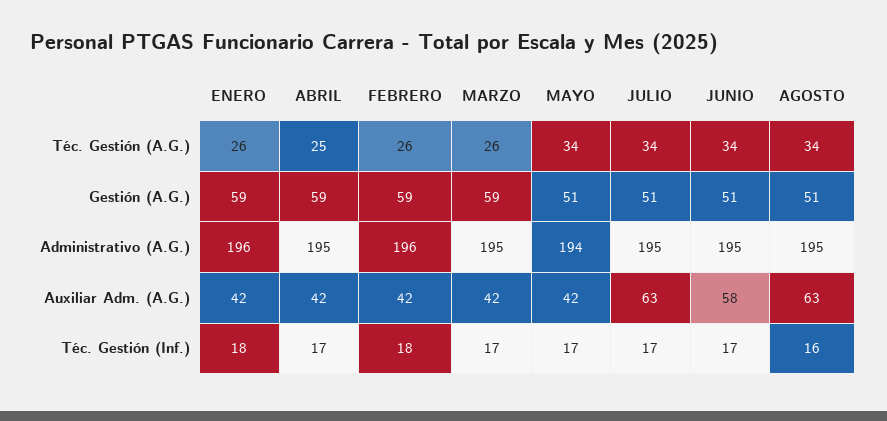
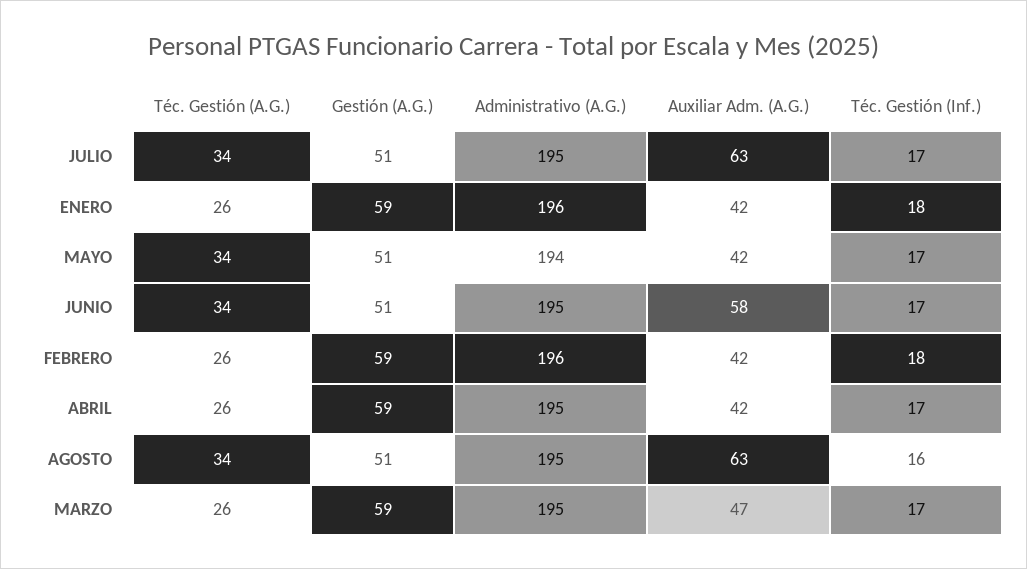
  {
    "ENERO": {
      "Téc. Gestión (A.G.)": 26,
      "Gestión (A.G.)": 59,
      "Administrativo (A.G.)": 196,
      "Auxiliar Adm. (A.G.)": 42,
      "Téc. Gestión (Inf.)": 18
    },
    "ABRIL": {
-     "Téc. Gestión (A.G.)": 25,
+     "Téc. Gestión (A.G.)": 26,
      "Gestión (A.G.)": 59,
      "Administrativo (A.G.)": 195,
      "Auxiliar Adm. (A.G.)": 42,
      "Téc. Gestión (Inf.)": 17
    },
    "FEBRERO": {
      "Téc. Gestión (A.G.)": 26,
      "Gestión (A.G.)": 59,
      "Administrativo (A.G.)": 196,
      "Auxiliar Adm. (A.G.)": 42,
      "Téc. Gestión (Inf.)": 18
    },
    "MARZO": {
      "Téc. Gestión (A.G.)": 26,
      "Gestión (A.G.)": 59,
      "Administrativo (A.G.)": 195,
-     "Auxiliar Adm. (A.G.)": 42,
+     "Auxiliar Adm. (A.G.)": 47,
      "Téc. Gestión (Inf.)": 17
    },
    "MAYO": {
      "Téc. Gestión (A.G.)": 34,
      "Gestión (A.G.)": 51,
      "Administrativo (A.G.)": 194,
      "Auxiliar Adm. (A.G.)": 42,
      "Téc. Gestión (Inf.)": 17
    },
    "JULIO": {
      "Téc. Gestión (A.G.)": 34,
      "Gestión (A.G.)": 51,
      "Administrativo (A.G.)": 195,
      "Auxiliar Adm. (A.G.)": 63,
      "Téc. Gestión (Inf.)": 17
    },
    "JUNIO": {
      "Téc. Gestión (A.G.)": 34,
      "Gestión (A.G.)": 51,
      "Administrativo (A.G.)": 195,
      "Auxiliar Adm. (A.G.)": 58,
      "Téc. Gestión (Inf.)": 17
    },
    "AGOSTO": {
      "Téc. Gestión (A.G.)": 34,
      "Gestión (A.G.)": 51,
      "Administrativo (A.G.)": 195,
      "Auxiliar Adm. (A.G.)": 63,
      "Téc. Gestión (Inf.)": 16
    }
  }

